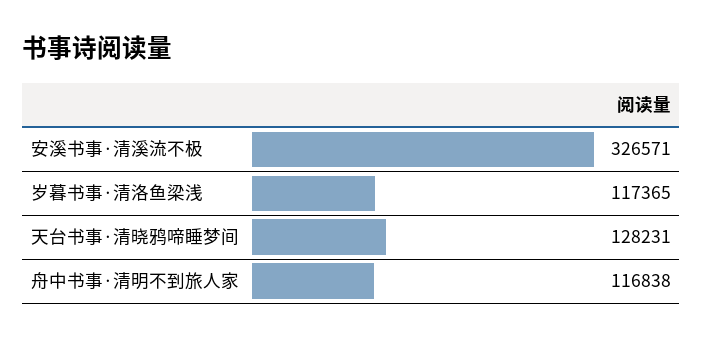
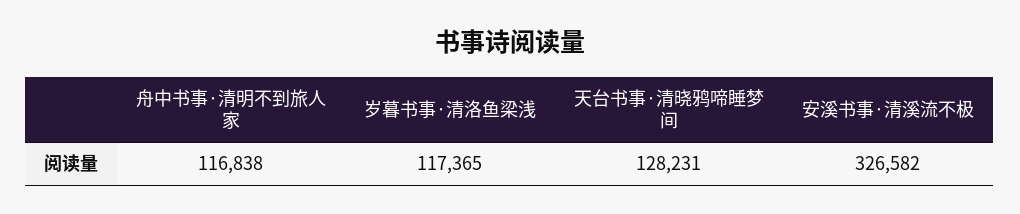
  {
-   "安溪书事·清溪流不极": 326571,
+   "安溪书事·清溪流不极": 326582,
    "岁暮书事·清洛鱼梁浅": 117365,
    "天台书事·清晓鸦啼睡梦间": 128231,
    "舟中书事·清明不到旅人家": 116838
  }

